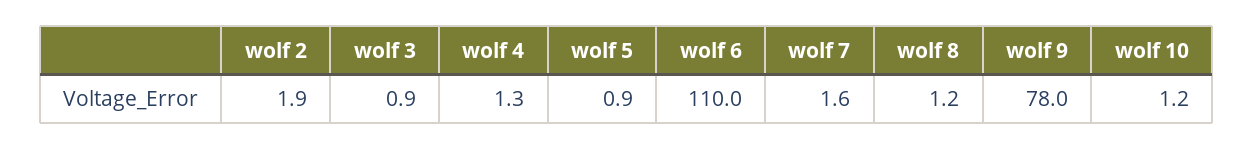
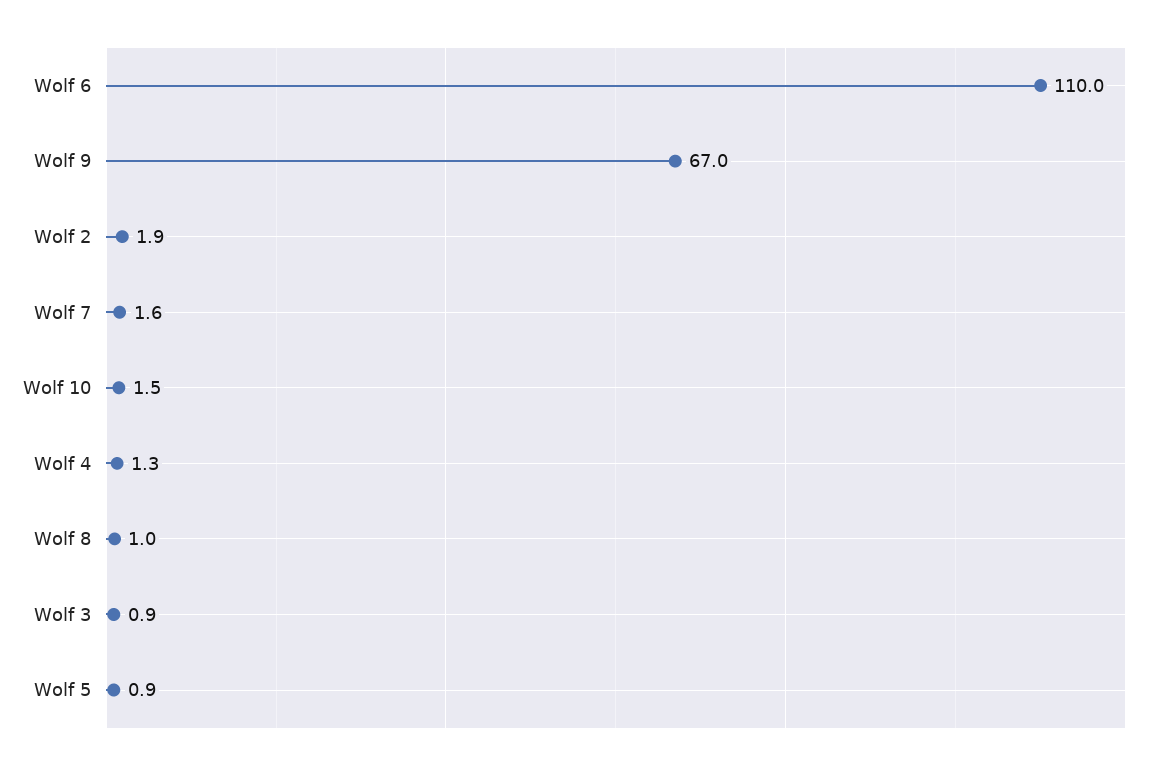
  {
    "wolf 2": 1.9,
    "wolf 3": 0.9,
    "wolf 4": 1.3,
    "wolf 5": 0.9,
    "wolf 6": 110,
    "wolf 7": 1.6,
-   "wolf 8": 1.2,
+   "wolf 8": 1,
-   "wolf 9": 78,
+   "wolf 9": 67,
-   "wolf 10": 1.2
+   "wolf 10": 1.5
  }

